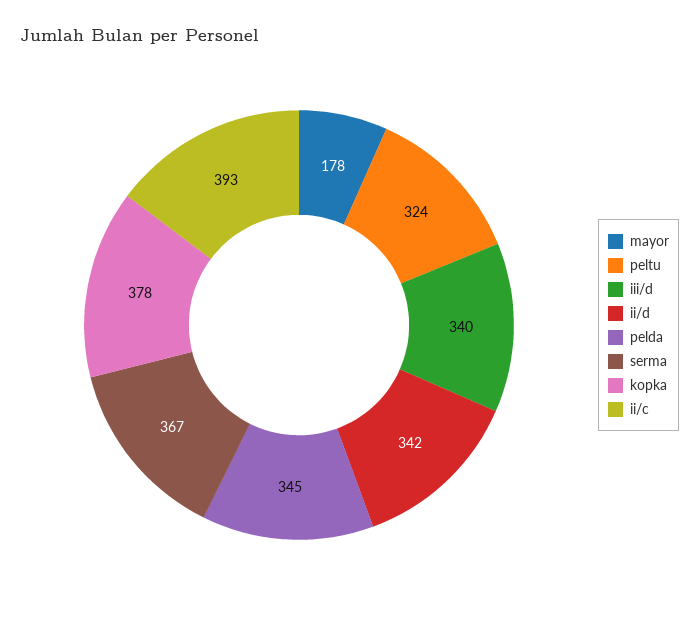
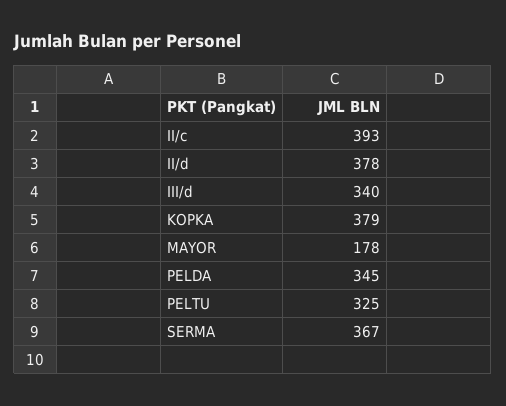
  {
    "mayor": 178,
-   "peltu": 324,
+   "peltu": 325,
    "iii/d": 340,
-   "ii/d": 342,
+   "ii/d": 378,
    "pelda": 345,
    "serma": 367,
-   "kopka": 378,
+   "kopka": 379,
    "ii/c": 393
  }

